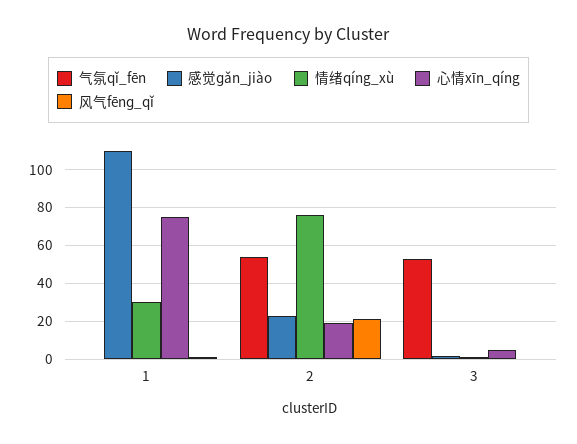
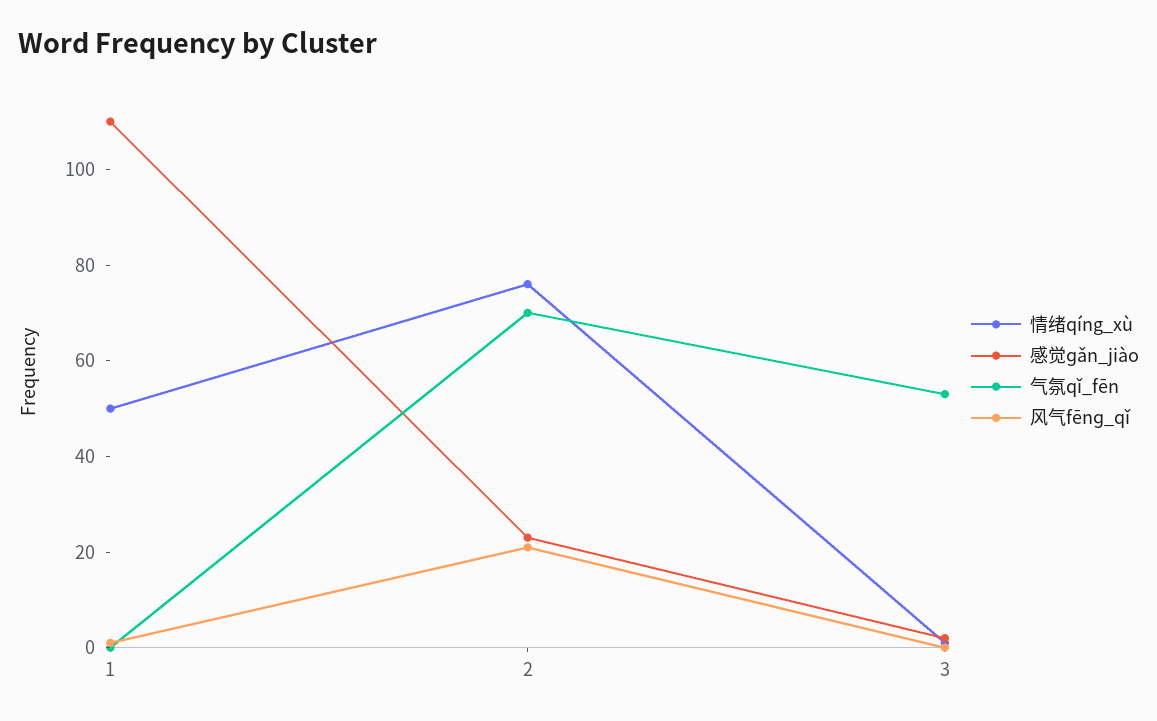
  {
    "气氛qǐ_fēn": {
      "1": 0,
-     "2": 55,
+     "2": 70,
      "3": 55
    },
    "感觉ɡǎn_jiào": {
      "1": 110,
      "2": 25,
      "3": 0
    },
    "情绪qíng_xù": {
-     "1": 30,
+     "1": 50,
      "2": 75,
      "3": 0
    },
-   "心情xīn_qíng": {
-     "1": 75,
-     "2": 20,
-     "3": 5
-   },
    "风气fēnɡ_qǐ": {
      "1": 0,
      "2": 20,
      "3": 0
    }
  }

